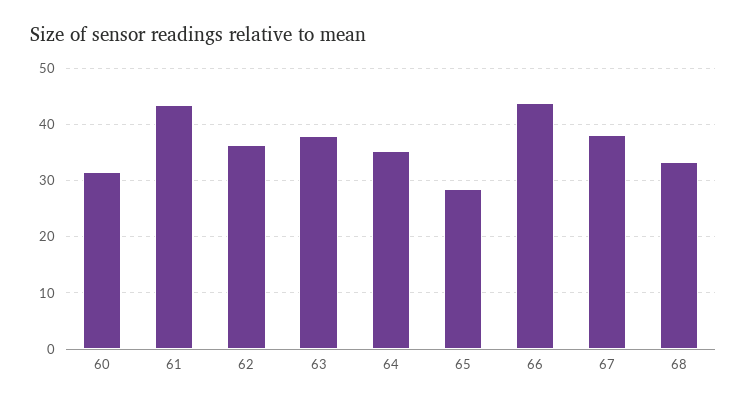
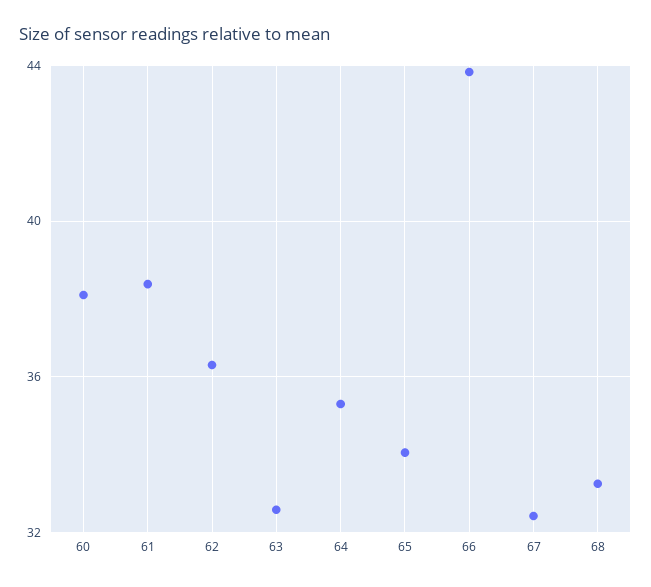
  {
-   "60": 32,
+   "60": 38,
-   "61": 44,
+   "61": 38.5,
    "62": 36.5,
-   "63": 38,
+   "63": 32.5,
    "64": 35.5,
-   "65": 28,
+   "65": 34,
    "66": 44,
-   "67": 38,
+   "67": 32.5,
    "68": 33.5
  }

